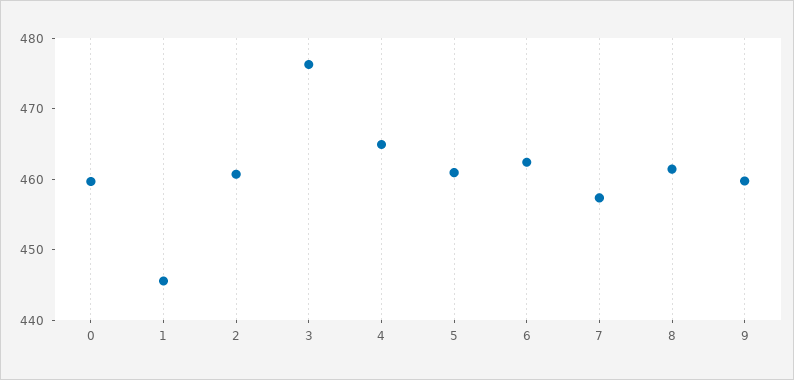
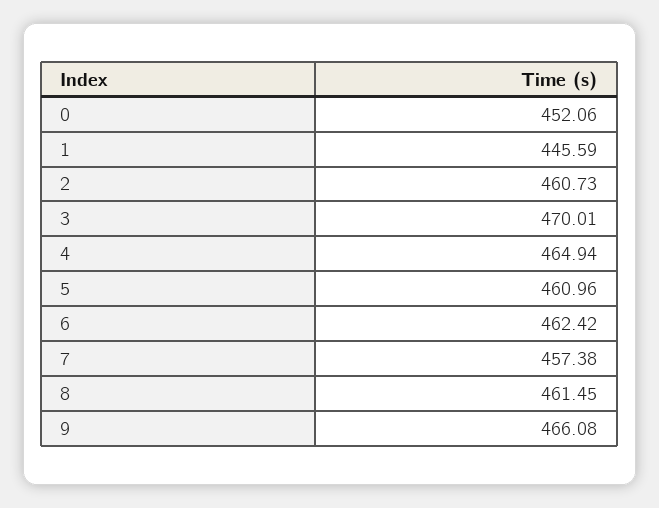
  {
-   "0": 460,
+   "0": 452.06,
    "1": 445.59,
    "2": 460.73,
-   "3": 476,
+   "3": 470.01,
    "4": 464.94,
    "5": 460.96,
    "6": 462.42,
    "7": 457.38,
    "8": 461.45,
-   "9": 460
+   "9": 466.08
  }

